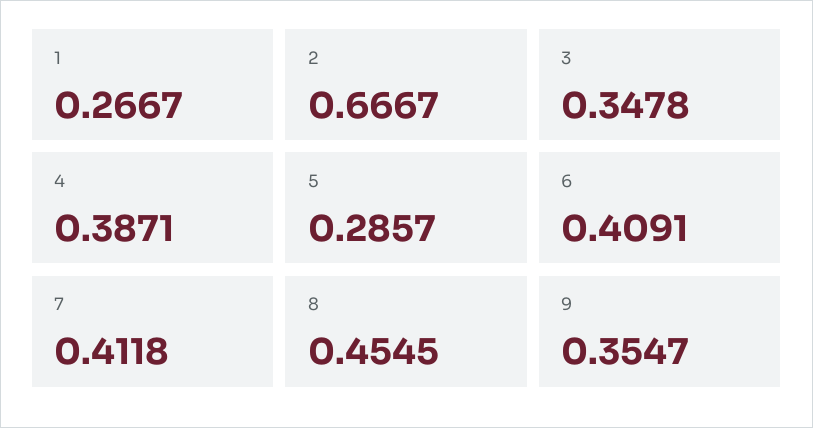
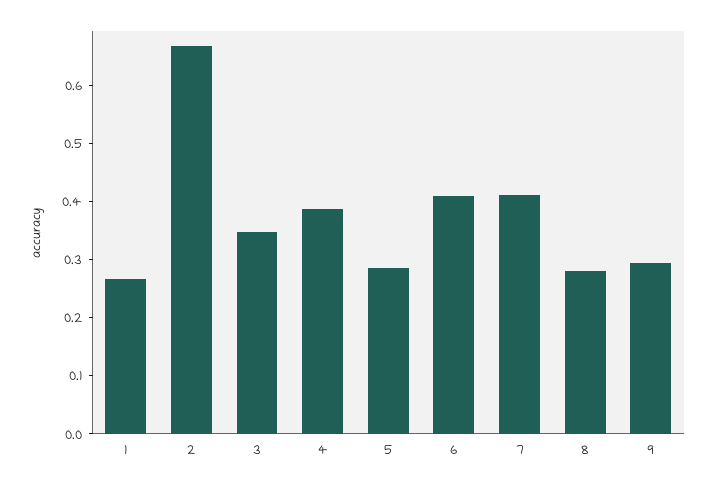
  {
    "1": 0.2667,
    "2": 0.6667,
    "3": 0.3478,
    "4": 0.3871,
    "5": 0.2857,
    "6": 0.4091,
    "7": 0.4118,
-   "8": 0.4545,
+   "8": 0.28,
-   "9": 0.3547
+   "9": 0.3
  }

